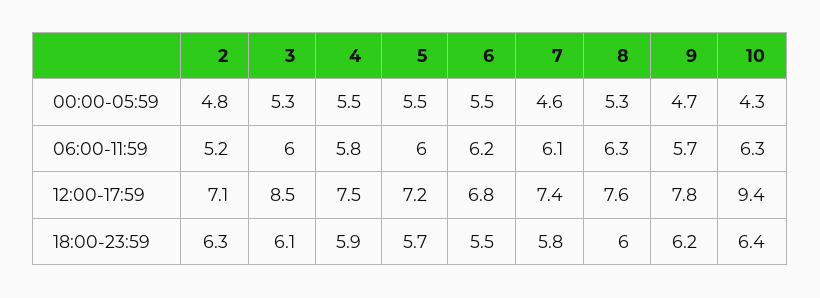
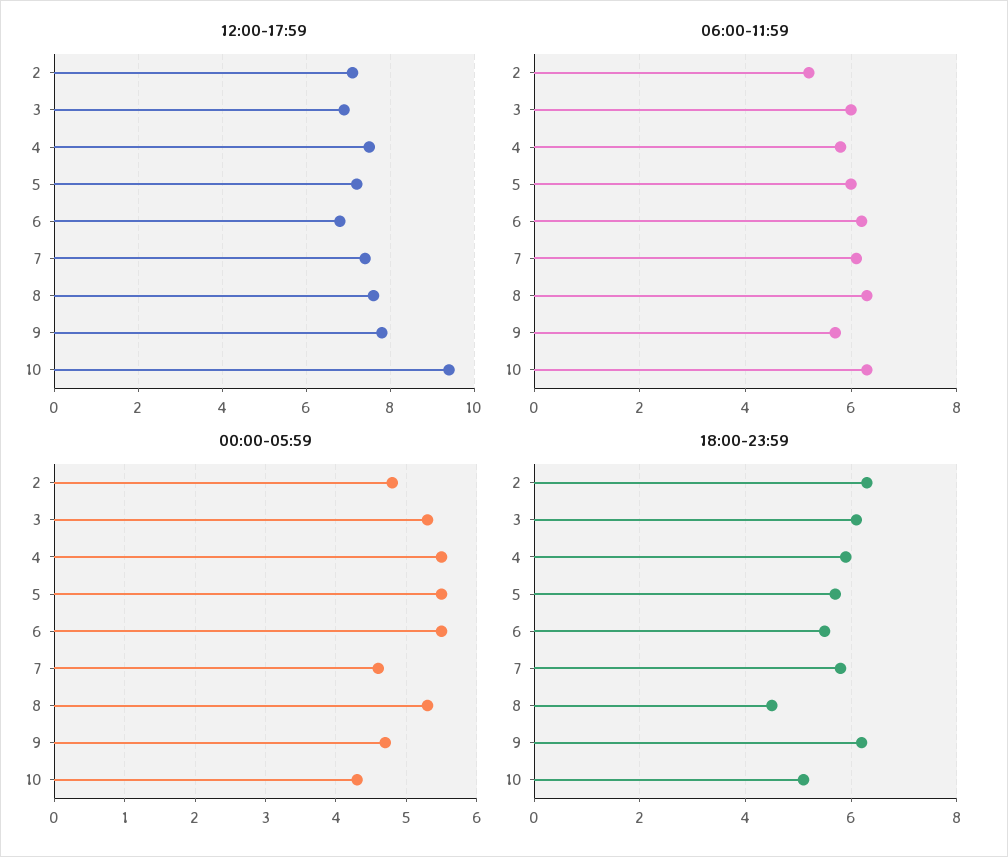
  {
    "00:00-05:59": {
      "2": 4.8,
      "3": 5.3,
      "4": 5.5,
      "5": 5.5,
      "6": 5.5,
      "7": 4.6,
      "8": 5.3,
      "9": 4.7,
      "10": 4.3
    },
    "06:00-11:59": {
      "2": 5.2,
      "3": 6,
      "4": 5.8,
      "5": 6,
      "6": 6.2,
      "7": 6.1,
      "8": 6.3,
      "9": 5.7,
      "10": 6.3
    },
    "12:00-17:59": {
      "2": 7.1,
-     "3": 8.5,
+     "3": 7,
      "4": 7.5,
      "5": 7.2,
      "6": 6.8,
      "7": 7.4,
      "8": 7.6,
      "9": 7.8,
      "10": 9.4
    },
    "18:00-23:59": {
      "2": 6.3,
      "3": 6.1,
      "4": 5.9,
      "5": 5.7,
      "6": 5.5,
      "7": 5.8,
-     "8": 6,
+     "8": 4.5,
      "9": 6.2,
-     "10": 6.4
+     "10": 5
    }
  }

